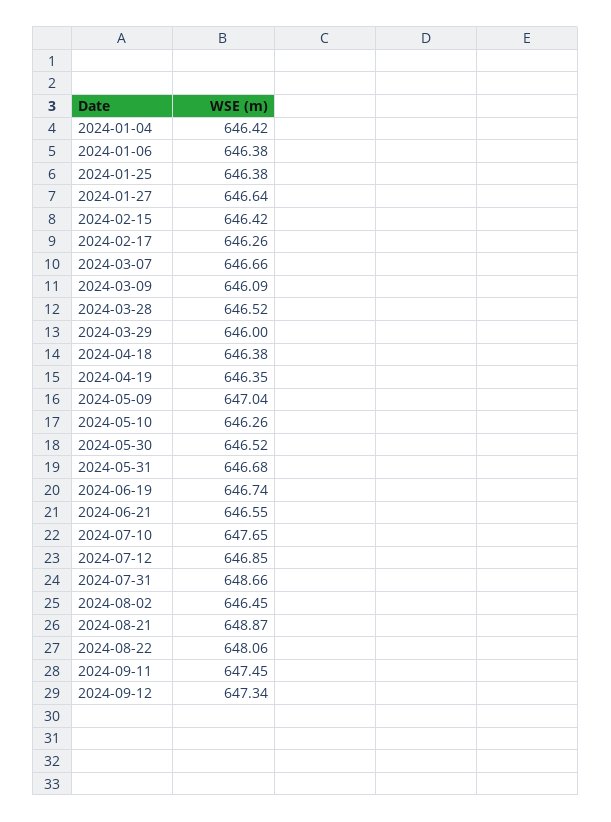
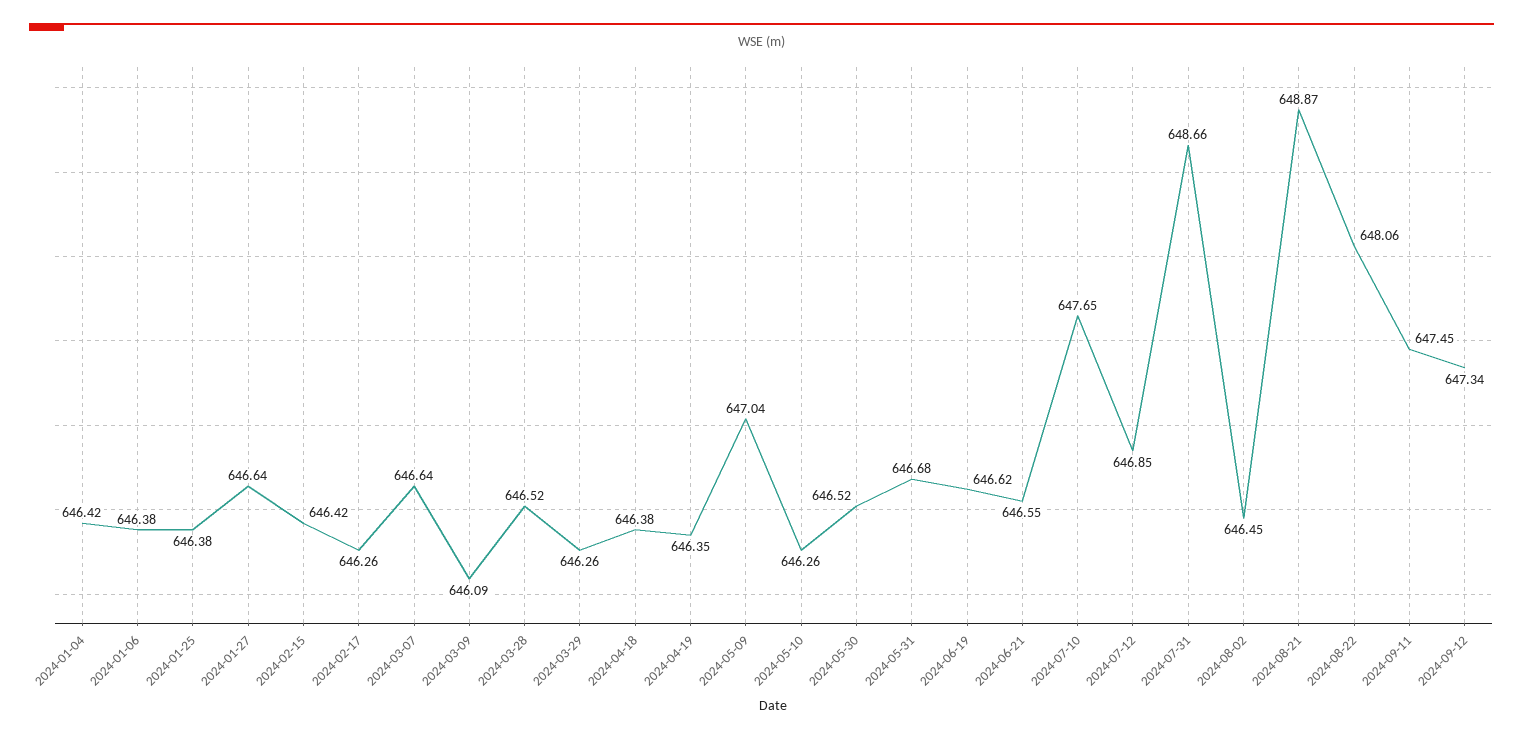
  {
    "2024-01-04": 646.42,
    "2024-01-06": 646.38,
    "2024-01-25": 646.38,
    "2024-01-27": 646.64,
    "2024-02-15": 646.42,
    "2024-02-17": 646.26,
-   "2024-03-07": 646.66,
+   "2024-03-07": 646.64,
    "2024-03-09": 646.09,
    "2024-03-28": 646.52,
-   "2024-03-29": 646,
+   "2024-03-29": 646.26,
    "2024-04-18": 646.38,
    "2024-04-19": 646.35,
    "2024-05-09": 647.04,
    "2024-05-10": 646.26,
    "2024-05-30": 646.52,
    "2024-05-31": 646.68,
-   "2024-06-19": 646.74,
+   "2024-06-19": 646.62,
    "2024-06-21": 646.55,
    "2024-07-10": 647.65,
    "2024-07-12": 646.85,
    "2024-07-31": 648.66,
    "2024-08-02": 646.45,
    "2024-08-21": 648.87,
    "2024-08-22": 648.06,
    "2024-09-11": 647.45,
    "2024-09-12": 647.34
  }

